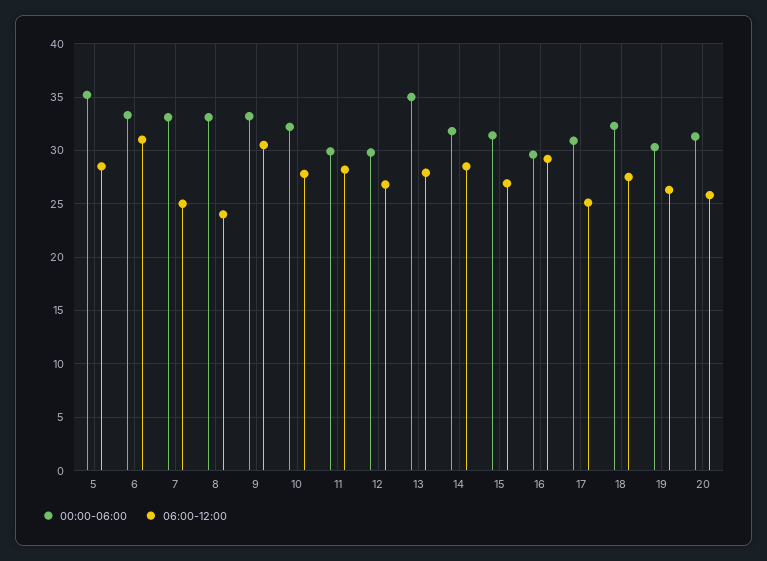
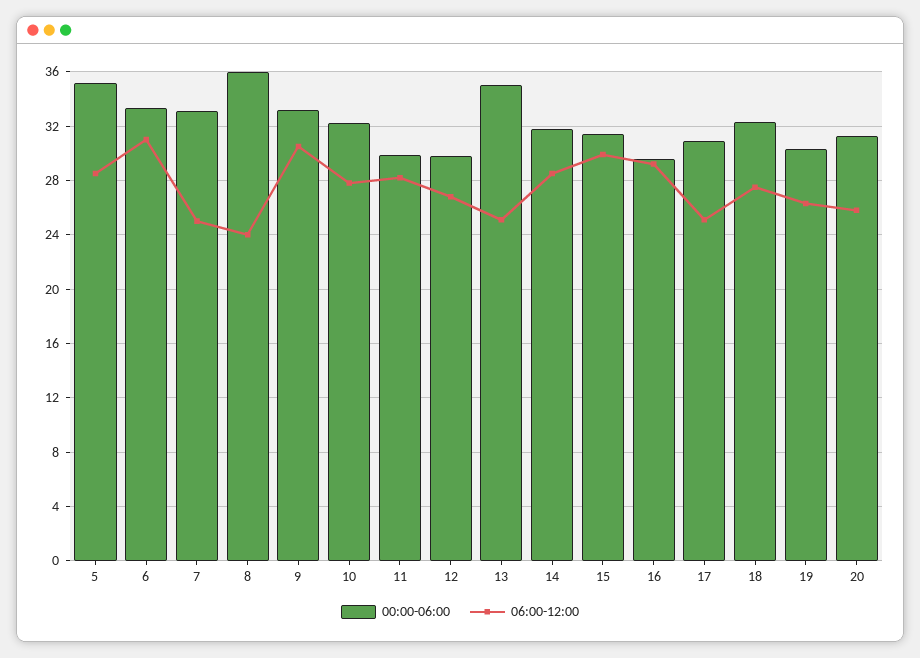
  {
    "00:00-06:00": {
      "5": 35,
      "6": 33.5,
      "7": 33,
-     "8": 33,
+     "8": 36,
      "9": 33,
      "10": 32,
      "11": 30,
      "12": 30,
      "13": 35,
      "14": 32,
      "15": 31.5,
      "16": 29.5,
      "17": 31,
      "18": 32.5,
      "19": 30.5,
      "20": 31.5
    },
    "06:00-12:00": {
      "5": 28.5,
      "6": 31,
      "7": 25,
      "8": 24,
      "9": 30.5,
      "10": 28,
      "11": 28,
      "12": 27,
-     "13": 28,
+     "13": 25,
      "14": 28.5,
-     "15": 27,
+     "15": 30,
      "16": 29,
      "17": 25,
      "18": 27.5,
      "19": 26.5,
      "20": 26
    }
  }

